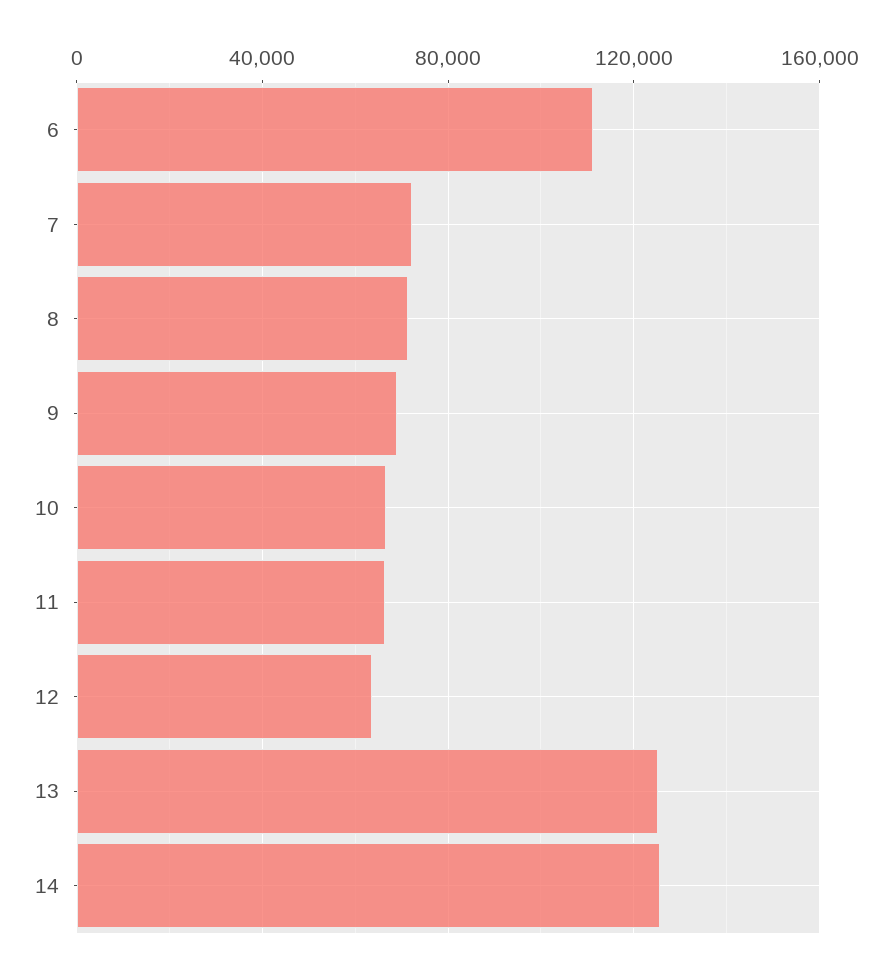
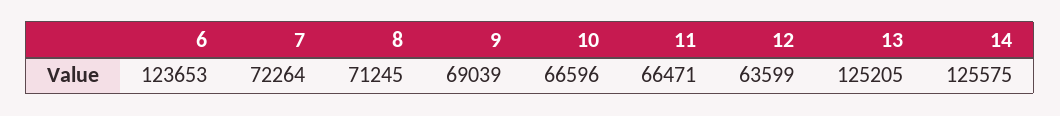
  {
-   "6": 110000,
+   "6": 123653,
    "7": 72264,
    "8": 71245,
    "9": 69039,
    "10": 66596,
    "11": 66471,
    "12": 63599,
    "13": 125205,
    "14": 125575
  }

